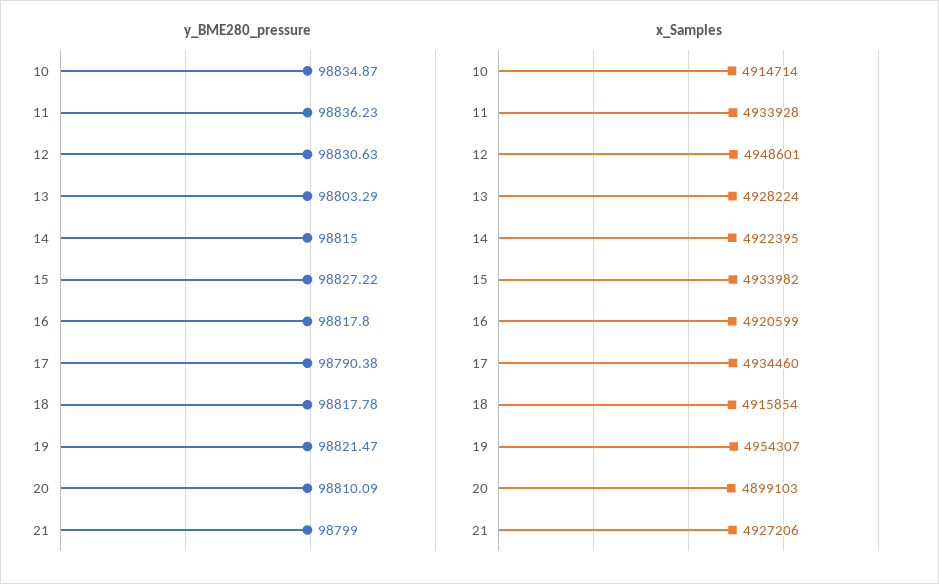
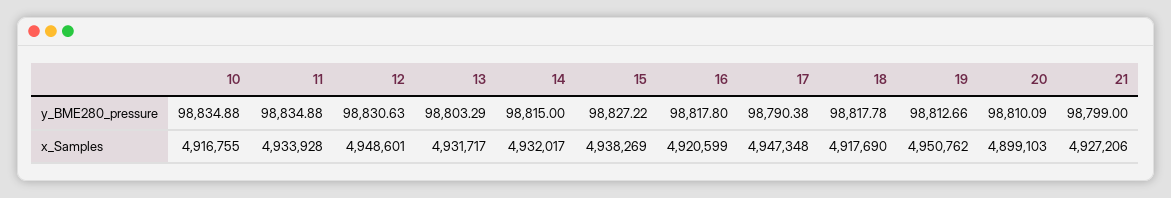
  {
    "y_BME280_pressure": {
-     "10": 98834.87,
+     "10": 98834.88,
-     "11": 98836.23,
+     "11": 98834.88,
      "12": 98830.63,
      "13": 98803.29,
      "14": 98815,
      "15": 98827.22,
      "16": 98817.8,
      "17": 98790.38,
      "18": 98817.78,
-     "19": 98821.47,
+     "19": 98812.66,
      "20": 98810.09,
      "21": 98799
    },
    "x_Samples": {
-     "10": 4914714,
+     "10": 4916755,
      "11": 4933928,
      "12": 4948601,
-     "13": 4928224,
+     "13": 4931717,
-     "14": 4922395,
+     "14": 4932017,
-     "15": 4933982,
+     "15": 4938269,
      "16": 4920599,
-     "17": 4934460,
+     "17": 4947348,
-     "18": 4915854,
+     "18": 4917690,
-     "19": 4954307,
+     "19": 4950762,
      "20": 4899103,
      "21": 4927206
    }
  }

